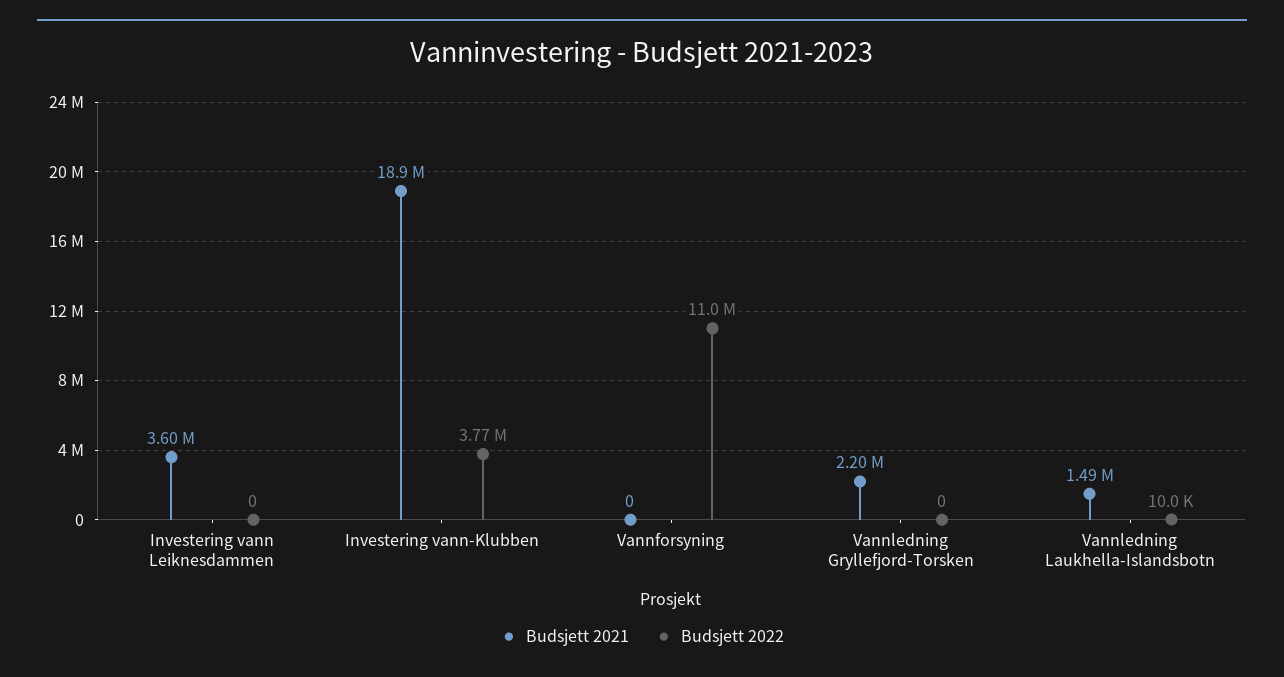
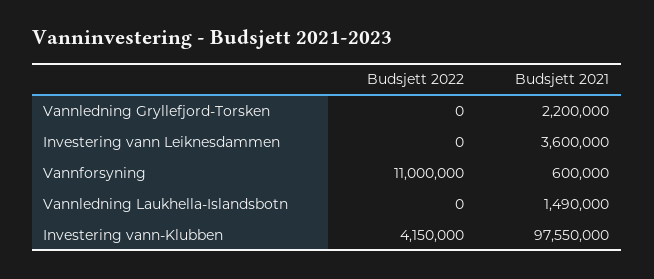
  {
    "Budsjett 2021": {
      "Investering vann Leiknesdammen": 3600000,
-     "Investering vann-Klubben": 18900000,
+     "Investering vann-Klubben": 97550000,
-     "Vannforsyning": 0,
+     "Vannforsyning": 600000,
      "Vannledning Gryllefjord-Torsken": 2200000,
      "Vannledning Laukhella-Islandsbotn": 1490000
    },
    "Budsjett 2022": {
      "Investering vann Leiknesdammen": 0,
-     "Investering vann-Klubben": 3770000,
+     "Investering vann-Klubben": 4150000,
      "Vannforsyning": 11000000,
      "Vannledning Gryllefjord-Torsken": 0,
-     "Vannledning Laukhella-Islandsbotn": 10000
+     "Vannledning Laukhella-Islandsbotn": 0
    }
  }

